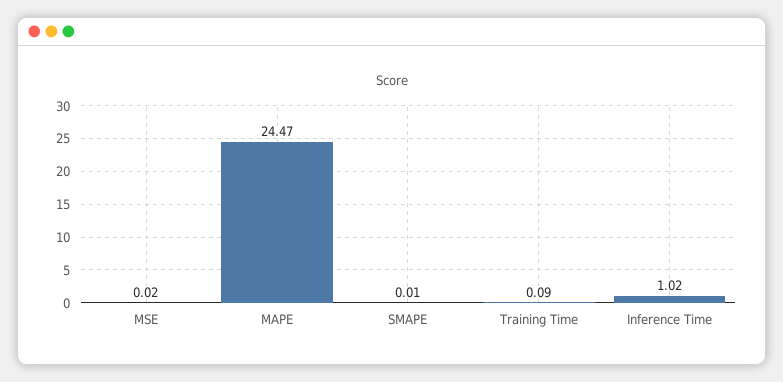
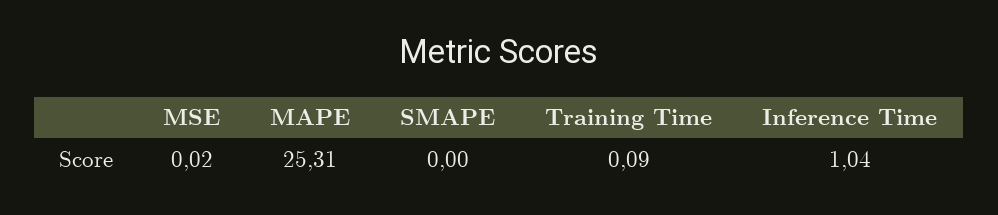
  {
    "MSE": 0.02,
-   "MAPE": 24.47,
+   "MAPE": 25.31,
-   "SMAPE": 0.01,
+   "SMAPE": 0,
    "Training Time": 0.09,
-   "Inference Time": 1.02
+   "Inference Time": 1.04
  }

